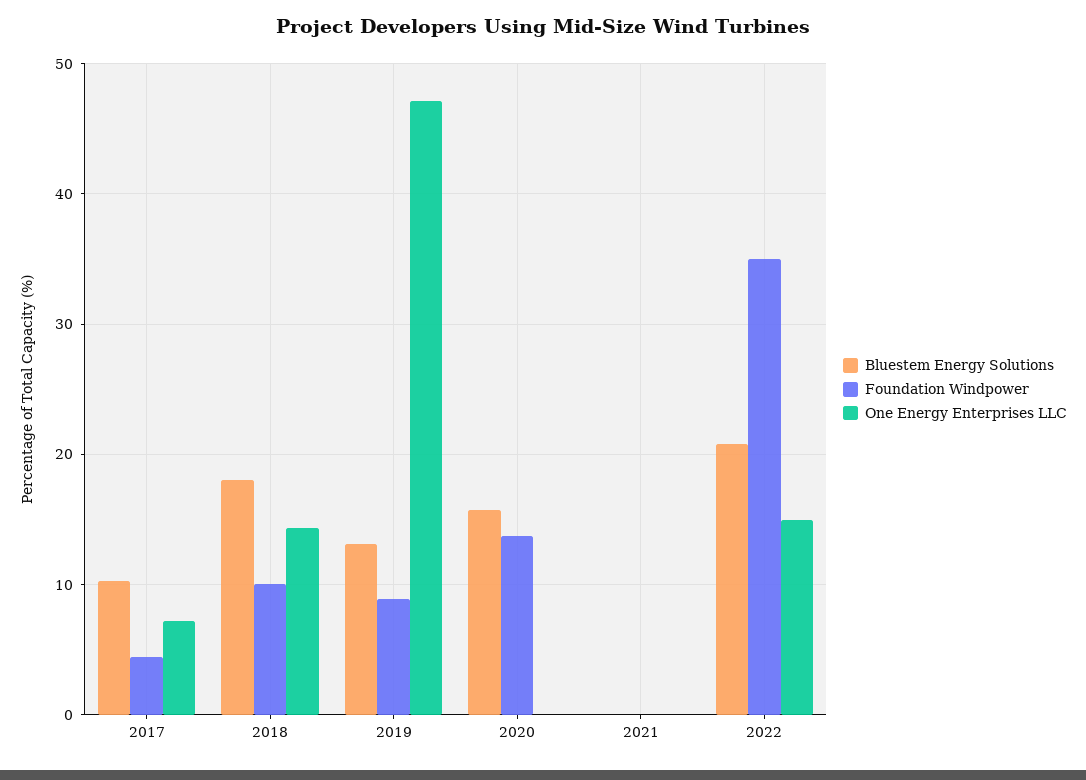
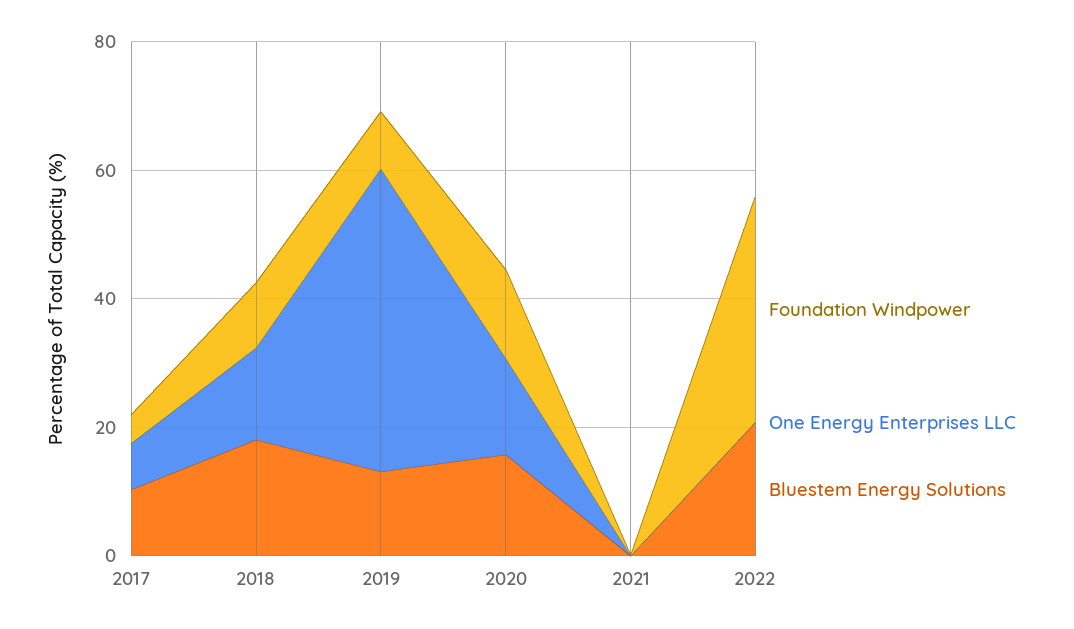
  {
    "Bluestem Energy Solutions": {
      "2017": 10,
      "2018": 18,
      "2019": 13,
      "2020": 16,
      "2021": 0,
      "2022": 21
    },
    "Foundation Windpower": {
      "2017": 4,
      "2018": 10,
      "2019": 9,
      "2020": 14,
      "2021": 0,
      "2022": 35
    },
    "One Energy Enterprises LLC": {
      "2017": 7,
      "2018": 14,
      "2019": 47,
-     "2020": 0,
+     "2020": 15,
      "2021": 0,
-     "2022": 15
+     "2022": 0
    }
  }

